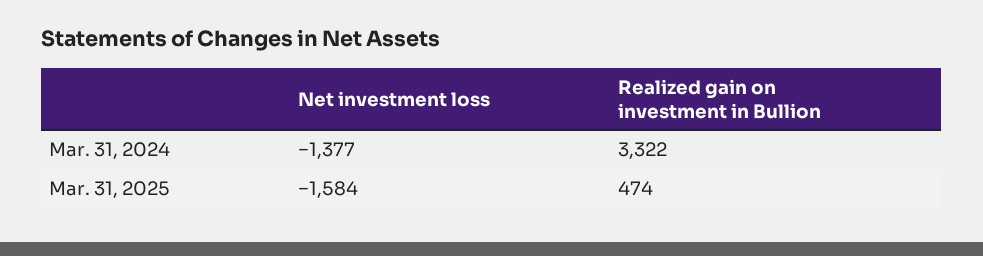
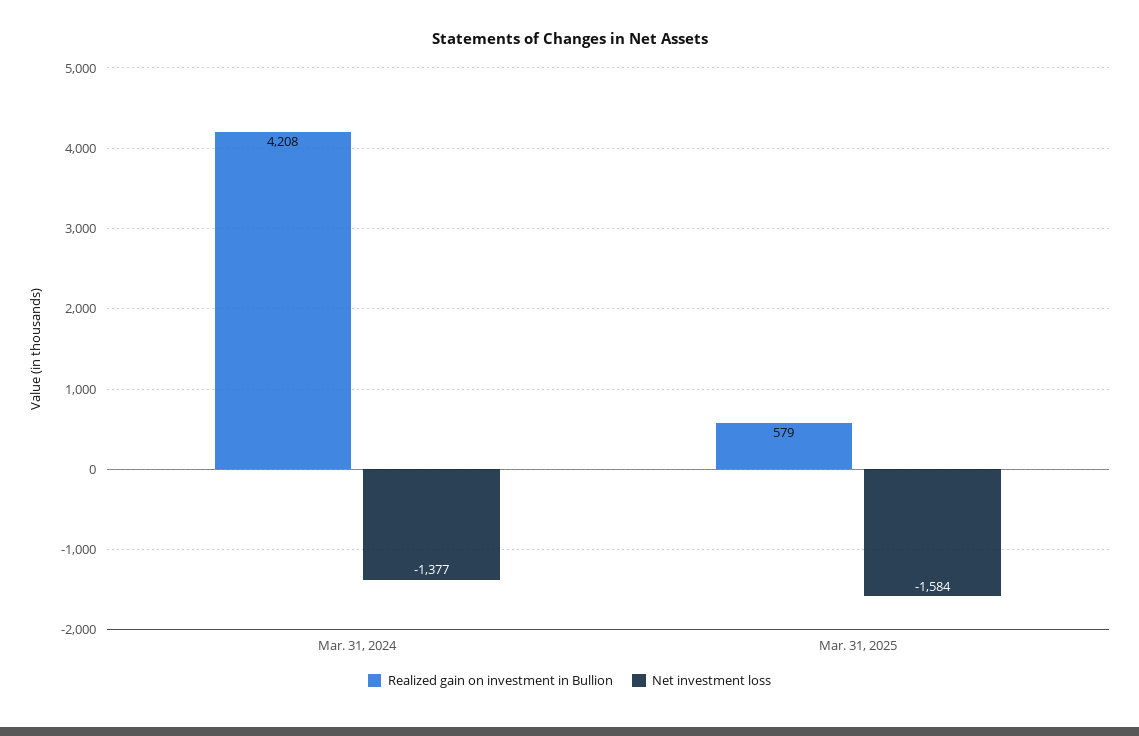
  {
    "Net investment loss": {
      "Mar. 31, 2024": -1377,
      "Mar. 31, 2025": -1584
    },
    "Realized gain on investment in Bullion": {
-     "Mar. 31, 2024": 3322,
+     "Mar. 31, 2024": 4208,
-     "Mar. 31, 2025": 474
+     "Mar. 31, 2025": 579
    }
  }

